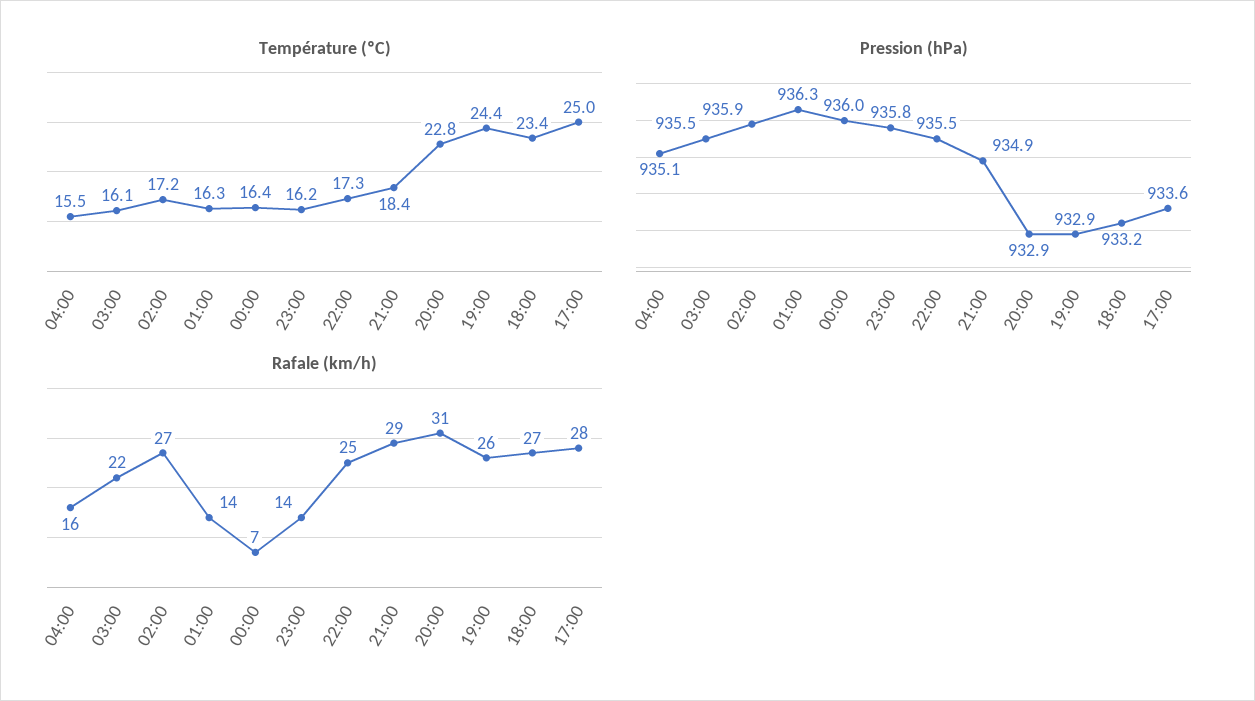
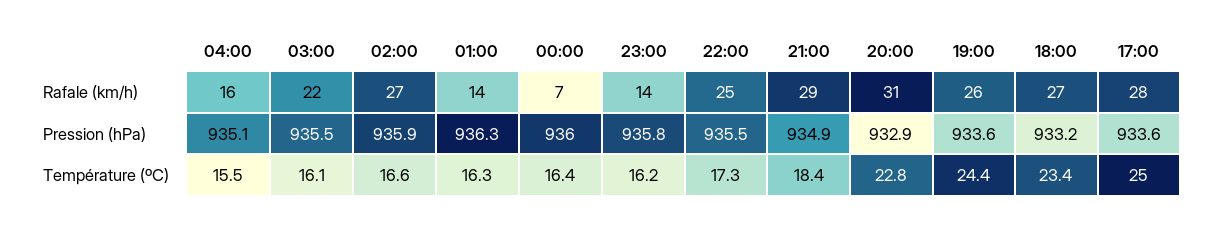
  {
    "Température (ºC)": {
      "04:00": 15.5,
      "03:00": 16.1,
-     "02:00": 17.2,
+     "02:00": 16.6,
      "01:00": 16.3,
      "00:00": 16.4,
      "23:00": 16.2,
      "22:00": 17.3,
      "21:00": 18.4,
      "20:00": 22.8,
      "19:00": 24.4,
      "18:00": 23.4,
      "17:00": 25
    },
    "Pression (hPa)": {
      "04:00": 935.1,
      "03:00": 935.5,
      "02:00": 935.9,
      "01:00": 936.3,
      "00:00": 936,
      "23:00": 935.8,
      "22:00": 935.5,
      "21:00": 934.9,
      "20:00": 932.9,
-     "19:00": 932.9,
+     "19:00": 933.6,
      "18:00": 933.2,
      "17:00": 933.6
    },
    "Rafale (km/h)": {
      "04:00": 16,
      "03:00": 22,
      "02:00": 27,
      "01:00": 14,
      "00:00": 7,
      "23:00": 14,
      "22:00": 25,
      "21:00": 29,
      "20:00": 31,
      "19:00": 26,
      "18:00": 27,
      "17:00": 28
    }
  }

